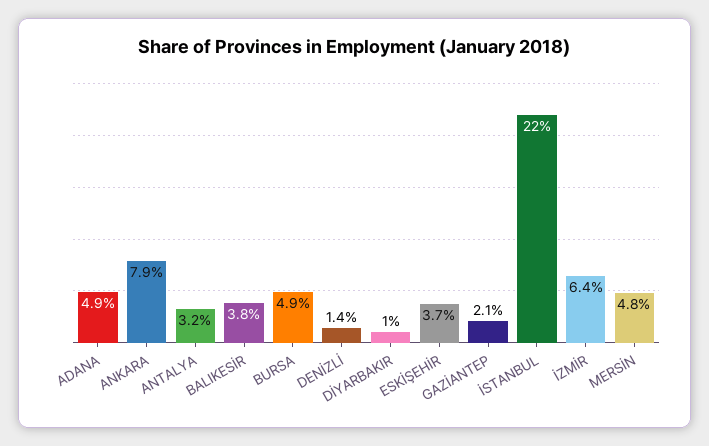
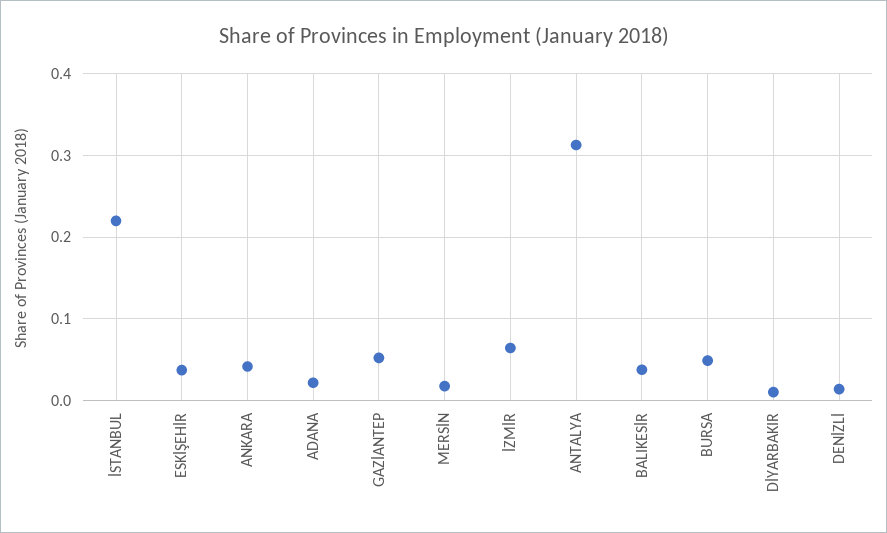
  {
-   "ADANA": 0.049,
+   "ADANA": 0.02,
-   "ANKARA": 0.079,
+   "ANKARA": 0.04,
-   "ANTALYA": 0.032,
+   "ANTALYA": 0.31,
    "BALIKESİR": 0.038,
    "BURSA": 0.049,
    "DENİZLİ": 0.014,
    "DİYARBAKIR": 0.01,
    "ESKİŞEHİR": 0.037,
-   "GAZİANTEP": 0.021,
+   "GAZİANTEP": 0.05,
    "İSTANBUL": 0.22,
    "İZMİR": 0.064,
-   "MERSİN": 0.048
+   "MERSİN": 0.02
  }

